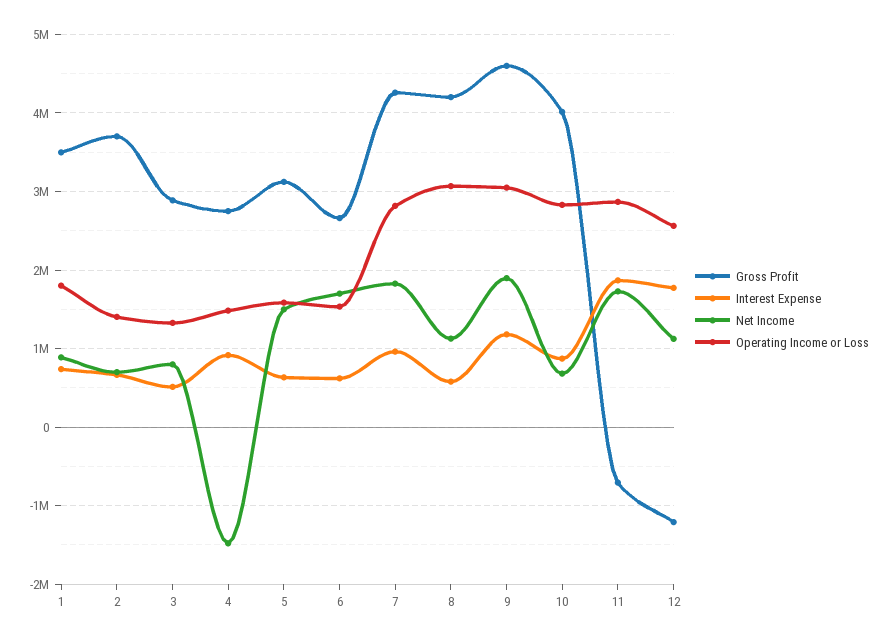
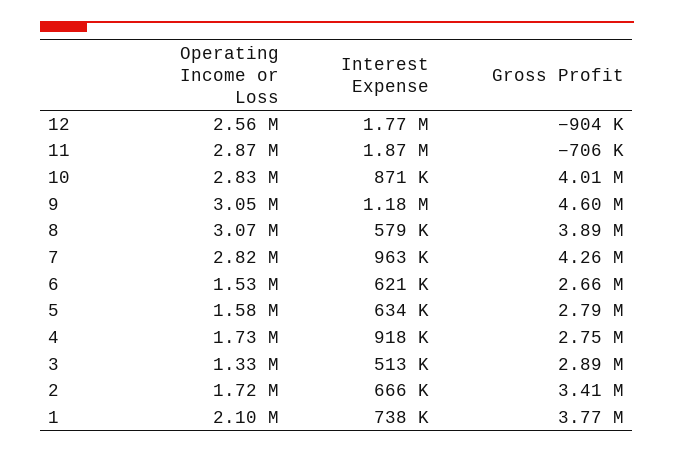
  {
    "Gross Profit": {
-     "1": 3500000,
+     "1": 3770000,
-     "2": 3700000,
+     "2": 3410000,
      "3": 2890000,
      "4": 2750000,
-     "5": 3100000,
+     "5": 2790000,
      "6": 2660000,
      "7": 4260000,
-     "8": 4200000,
+     "8": 3890000,
      "9": 4600000,
      "10": 4010000,
      "11": -706000,
-     "12": -1200000
+     "12": -904000
    },
    "Interest Expense": {
      "1": 738000,
      "2": 666000,
      "3": 513000,
      "4": 918000,
      "5": 634000,
      "6": 621000,
      "7": 963000,
      "8": 579000,
      "9": 1180000,
      "10": 871000,
      "11": 1870000,
      "12": 1770000
    },
-   "Net Income": {
-     "1": 900000,
-     "2": 700000,
-     "3": 800000,
-     "4": -1500000,
-     "5": 1500000,
-     "6": 1700000,
-     "7": 1800000,
-     "8": 1100000,
-     "9": 1900000,
-     "10": 700000,
-     "11": 1700000,
-     "12": 1100000
-   },
    "Operating Income or Loss": {
-     "1": 1800000,
+     "1": 2100000,
-     "2": 1400000,
+     "2": 1720000,
      "3": 1330000,
-     "4": 1500000,
+     "4": 1730000,
      "5": 1580000,
      "6": 1530000,
      "7": 2820000,
      "8": 3070000,
      "9": 3050000,
      "10": 2830000,
      "11": 2870000,
      "12": 2560000
    }
  }

